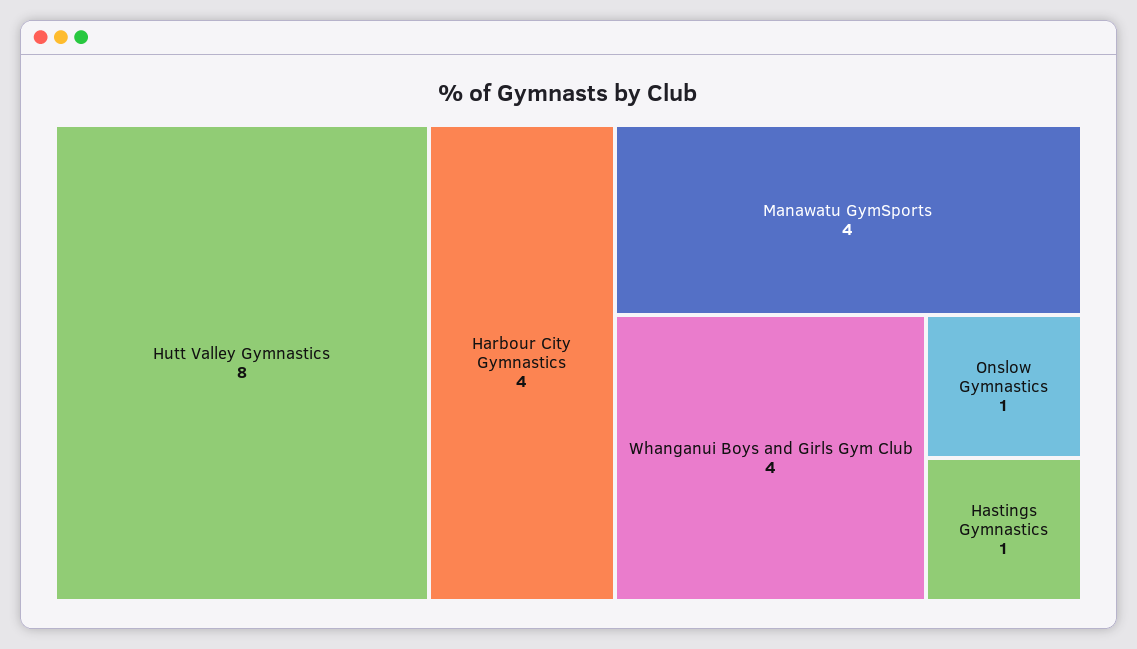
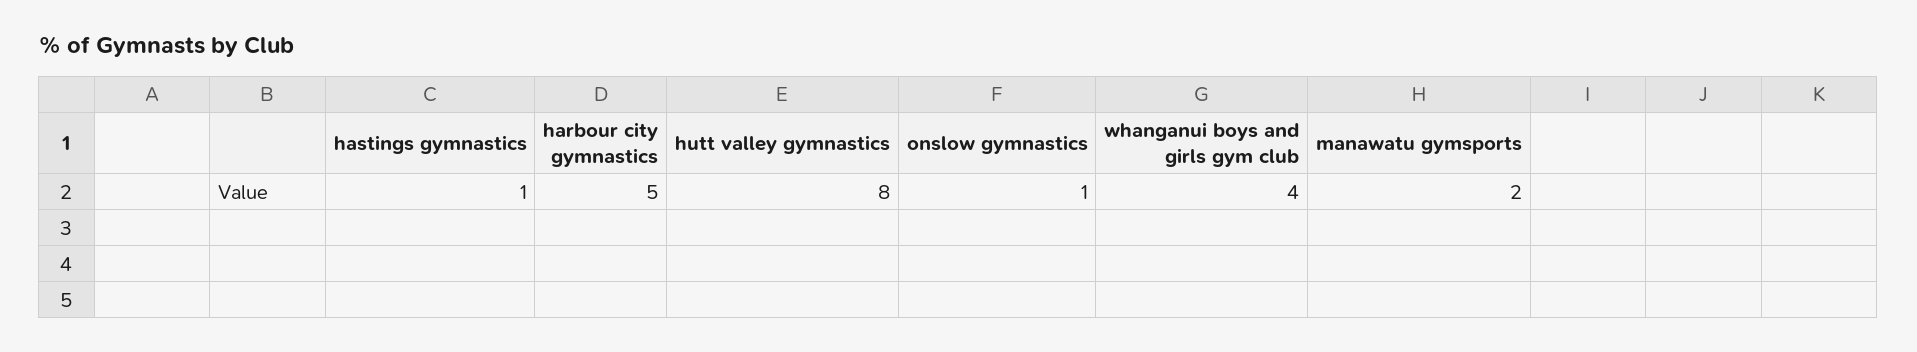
  {
    "Hutt Valley Gymnastics": 8,
-   "Harbour City Gymnastics": 4,
+   "Harbour City Gymnastics": 5,
-   "Manawatu GymSports": 4,
+   "Manawatu GymSports": 2,
    "Whanganui Boys and Girls Gym Club": 4,
    "Onslow Gymnastics": 1,
    "Hastings Gymnastics": 1
  }

